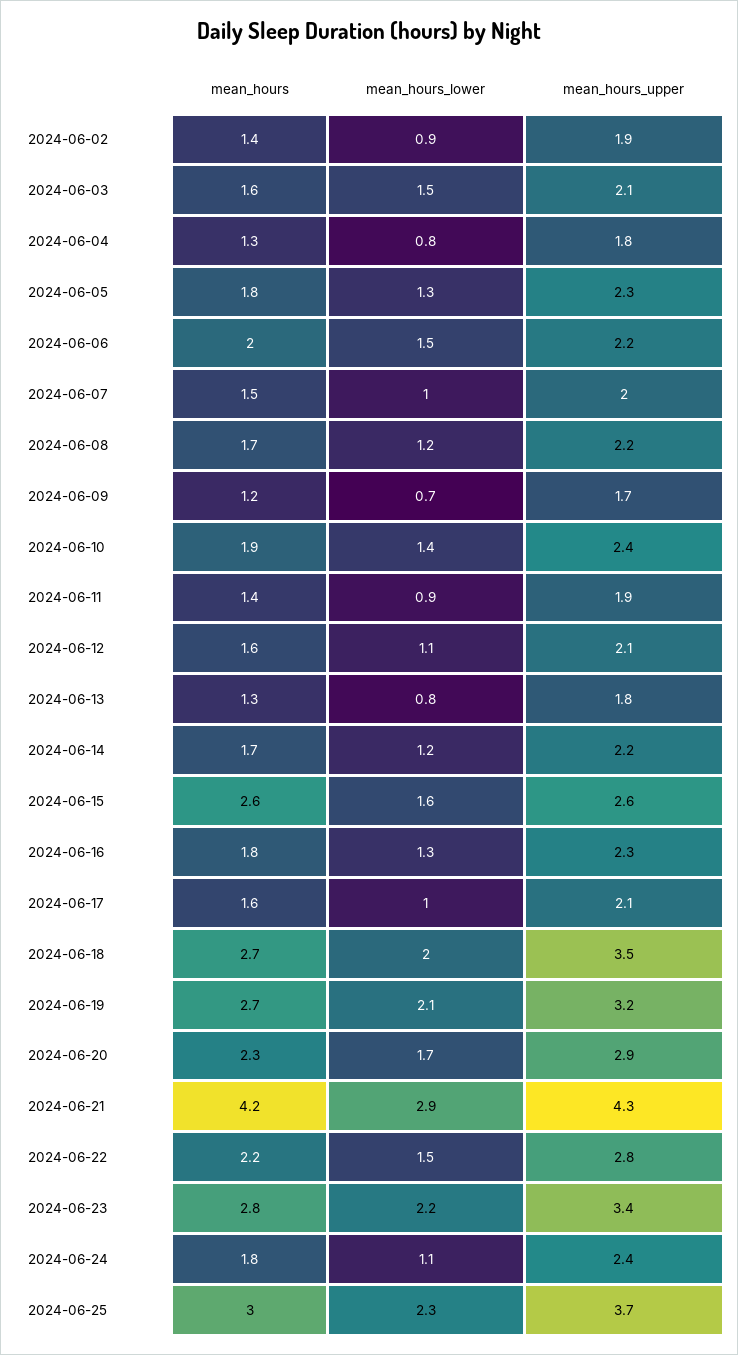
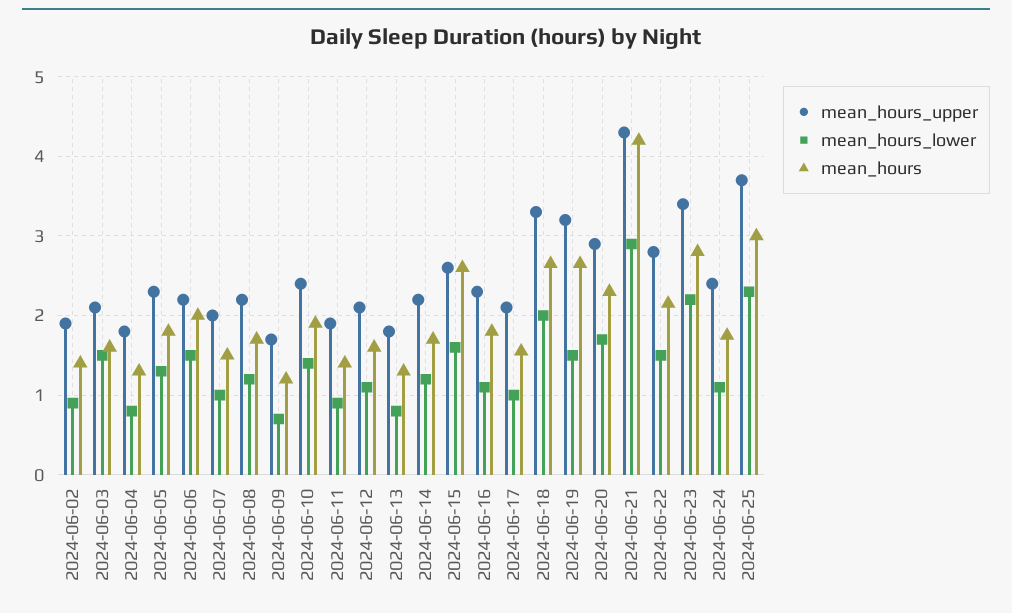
  {
    "mean_hours": {
      "2024-06-02": 1.4,
      "2024-06-03": 1.6,
      "2024-06-04": 1.3,
      "2024-06-05": 1.8,
      "2024-06-06": 2,
      "2024-06-07": 1.5,
      "2024-06-08": 1.7,
      "2024-06-09": 1.2,
      "2024-06-10": 1.9,
      "2024-06-11": 1.4,
      "2024-06-12": 1.6,
      "2024-06-13": 1.3,
      "2024-06-14": 1.7,
      "2024-06-15": 2.6,
      "2024-06-16": 1.8,
      "2024-06-17": 1.6,
      "2024-06-18": 2.7,
      "2024-06-19": 2.7,
      "2024-06-20": 2.3,
      "2024-06-21": 4.2,
      "2024-06-22": 2.2,
      "2024-06-23": 2.8,
      "2024-06-24": 1.8,
      "2024-06-25": 3
    },
    "mean_hours_lower": {
      "2024-06-02": 0.9,
      "2024-06-03": 1.5,
      "2024-06-04": 0.8,
      "2024-06-05": 1.3,
      "2024-06-06": 1.5,
      "2024-06-07": 1,
      "2024-06-08": 1.2,
      "2024-06-09": 0.7,
      "2024-06-10": 1.4,
      "2024-06-11": 0.9,
      "2024-06-12": 1.1,
      "2024-06-13": 0.8,
      "2024-06-14": 1.2,
      "2024-06-15": 1.6,
-     "2024-06-16": 1.3,
+     "2024-06-16": 1.1,
      "2024-06-17": 1,
      "2024-06-18": 2,
-     "2024-06-19": 2.1,
+     "2024-06-19": 1.5,
      "2024-06-20": 1.7,
      "2024-06-21": 2.9,
      "2024-06-22": 1.5,
      "2024-06-23": 2.2,
      "2024-06-24": 1.1,
      "2024-06-25": 2.3
    },
    "mean_hours_upper": {
      "2024-06-02": 1.9,
      "2024-06-03": 2.1,
      "2024-06-04": 1.8,
      "2024-06-05": 2.3,
      "2024-06-06": 2.2,
      "2024-06-07": 2,
      "2024-06-08": 2.2,
      "2024-06-09": 1.7,
      "2024-06-10": 2.4,
      "2024-06-11": 1.9,
      "2024-06-12": 2.1,
      "2024-06-13": 1.8,
      "2024-06-14": 2.2,
      "2024-06-15": 2.6,
      "2024-06-16": 2.3,
      "2024-06-17": 2.1,
-     "2024-06-18": 3.5,
+     "2024-06-18": 3.3,
      "2024-06-19": 3.2,
      "2024-06-20": 2.9,
      "2024-06-21": 4.3,
      "2024-06-22": 2.8,
      "2024-06-23": 3.4,
      "2024-06-24": 2.4,
      "2024-06-25": 3.7
    }
  }

